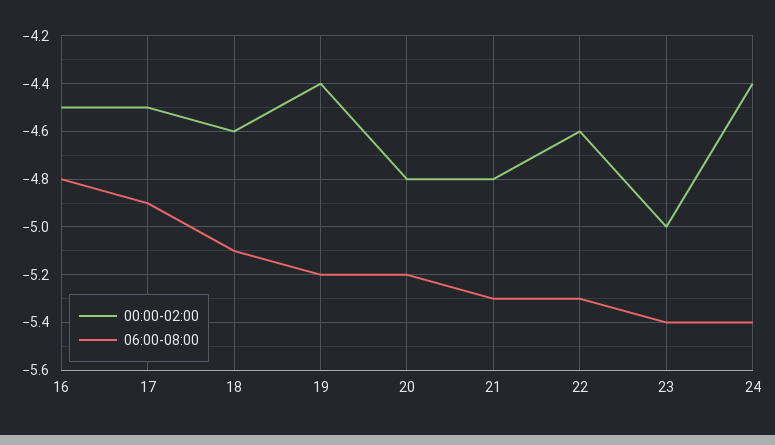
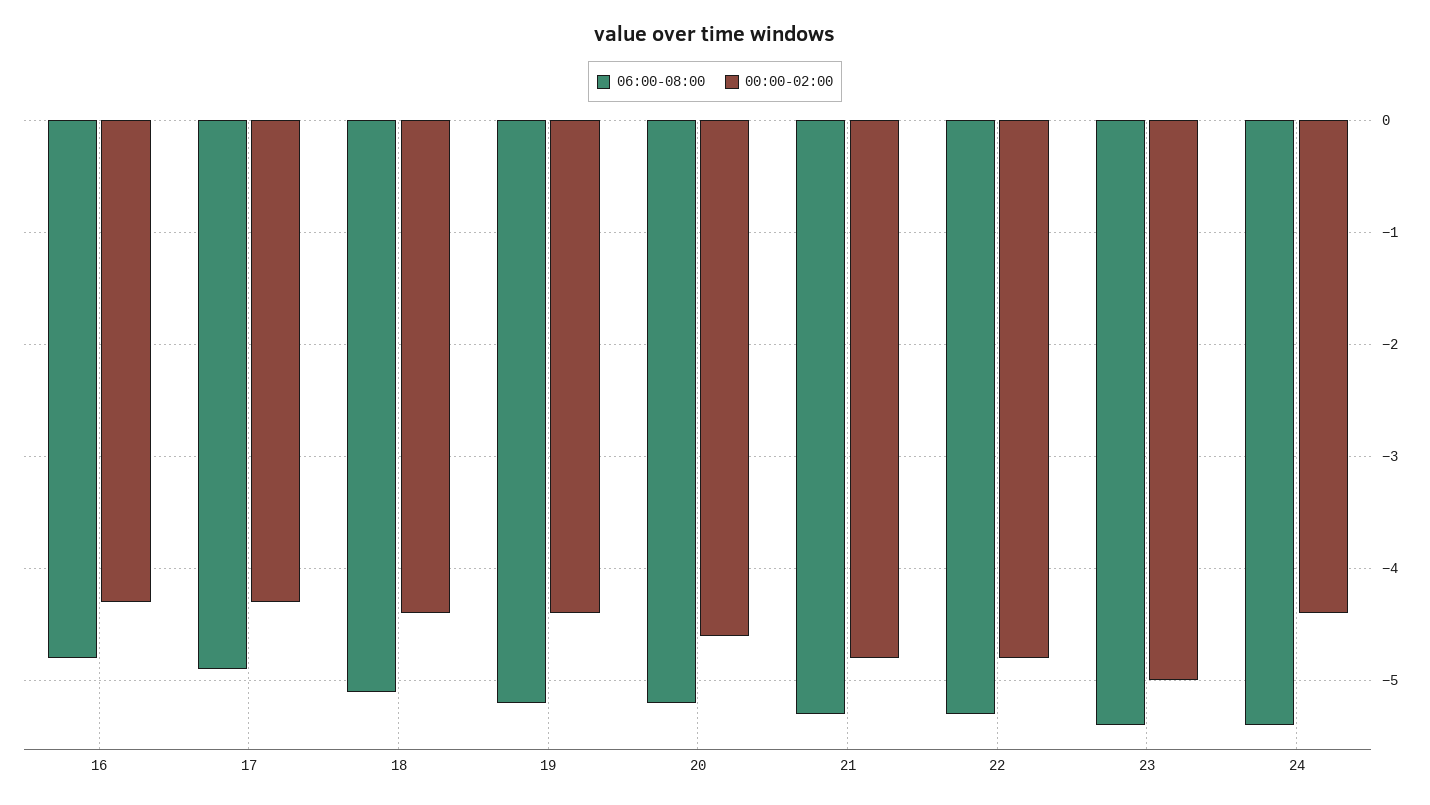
  {
    "00:00-02:00": {
-     "16": -4.5,
+     "16": -4.3,
-     "17": -4.5,
+     "17": -4.3,
-     "18": -4.6,
+     "18": -4.4,
      "19": -4.4,
-     "20": -4.8,
+     "20": -4.6,
      "21": -4.8,
-     "22": -4.6,
+     "22": -4.8,
      "23": -5,
      "24": -4.4
    },
    "06:00-08:00": {
      "16": -4.8,
      "17": -4.9,
      "18": -5.1,
      "19": -5.2,
      "20": -5.2,
      "21": -5.3,
      "22": -5.3,
      "23": -5.4,
      "24": -5.4
    }
  }

